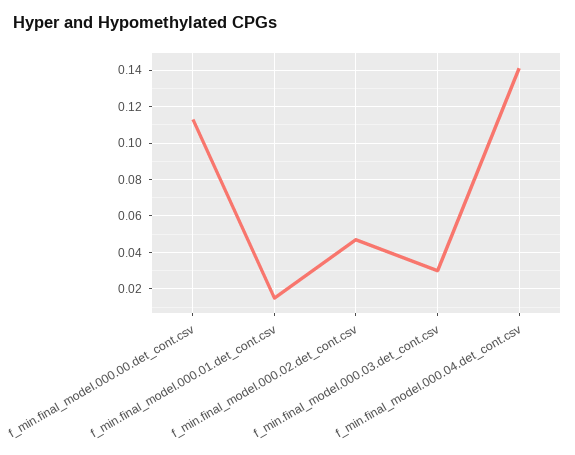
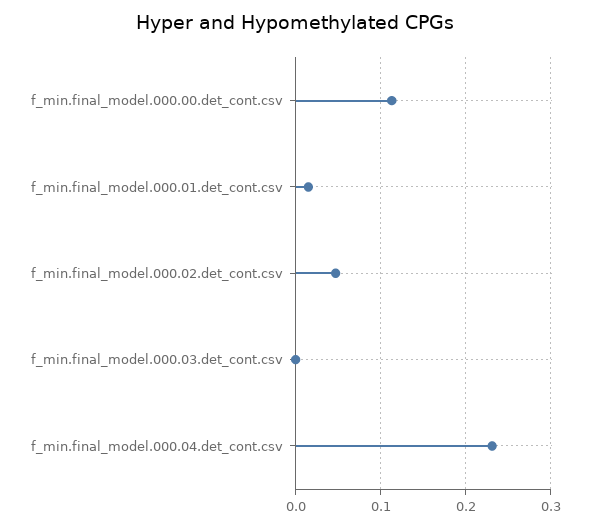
  {
    "f_min.final_model.000.00.det_cont.csv": 0.115,
    "f_min.final_model.000.01.det_cont.csv": 0.015,
    "f_min.final_model.000.02.det_cont.csv": 0.045,
-   "f_min.final_model.000.03.det_cont.csv": 0.03,
+   "f_min.final_model.000.03.det_cont.csv": 0,
-   "f_min.final_model.000.04.det_cont.csv": 0.14
+   "f_min.final_model.000.04.det_cont.csv": 0.23
  }

